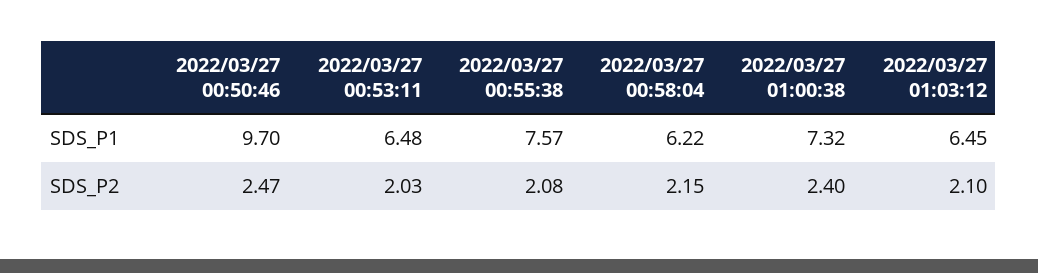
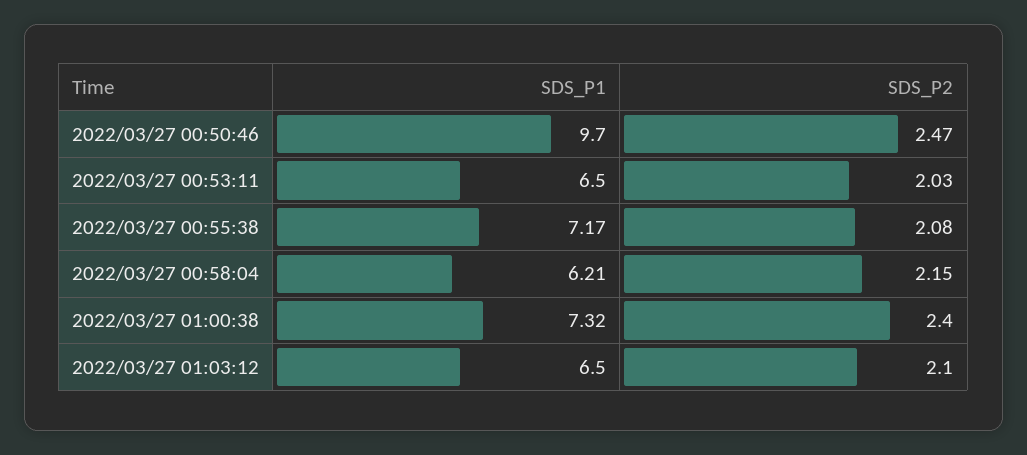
  {
    "2022/03/27 00:50:46": {
      "SDS_P1": 9.7,
      "SDS_P2": 2.47
    },
    "2022/03/27 00:53:11": {
-     "SDS_P1": 6.48,
+     "SDS_P1": 6.5,
      "SDS_P2": 2.03
    },
    "2022/03/27 00:55:38": {
-     "SDS_P1": 7.57,
+     "SDS_P1": 7.17,
      "SDS_P2": 2.08
    },
    "2022/03/27 00:58:04": {
-     "SDS_P1": 6.22,
+     "SDS_P1": 6.21,
      "SDS_P2": 2.15
    },
    "2022/03/27 01:00:38": {
      "SDS_P1": 7.32,
      "SDS_P2": 2.4
    },
    "2022/03/27 01:03:12": {
-     "SDS_P1": 6.45,
+     "SDS_P1": 6.5,
      "SDS_P2": 2.1
    }
  }

